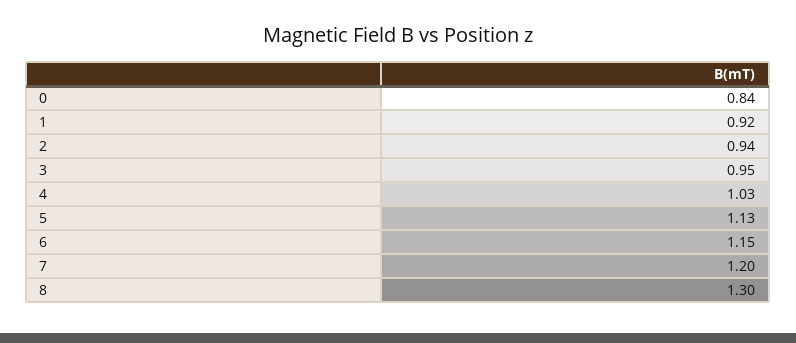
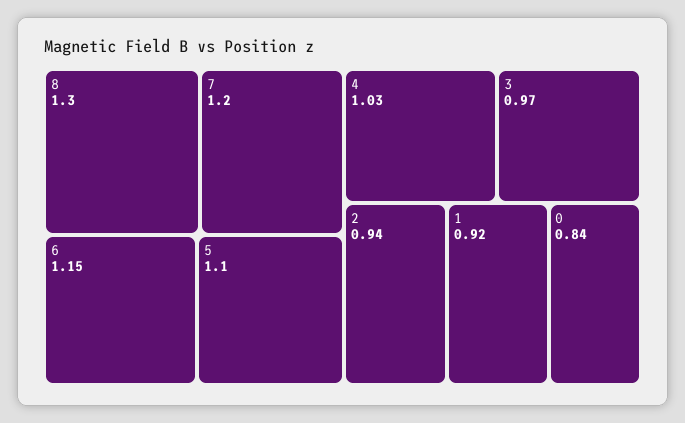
  {
    "0": 0.84,
    "1": 0.92,
    "2": 0.94,
-   "3": 0.95,
+   "3": 0.97,
    "4": 1.03,
-   "5": 1.13,
+   "5": 1.1,
    "6": 1.15,
    "7": 1.2,
    "8": 1.3
  }

